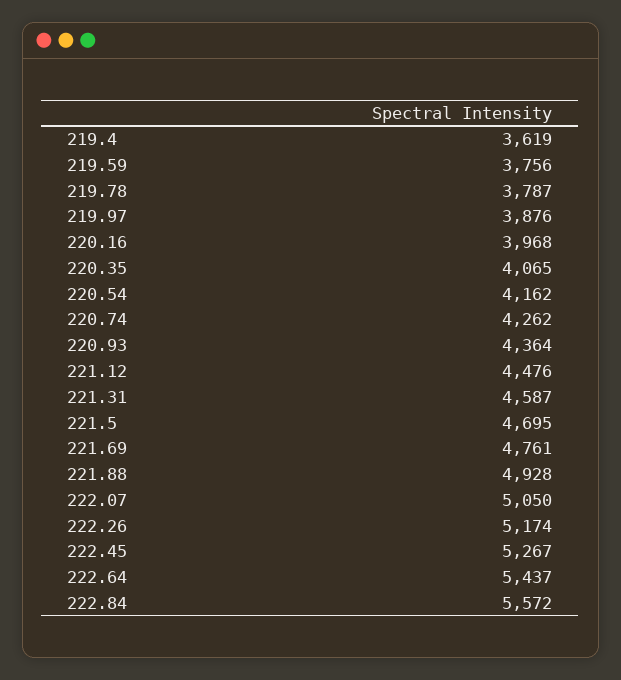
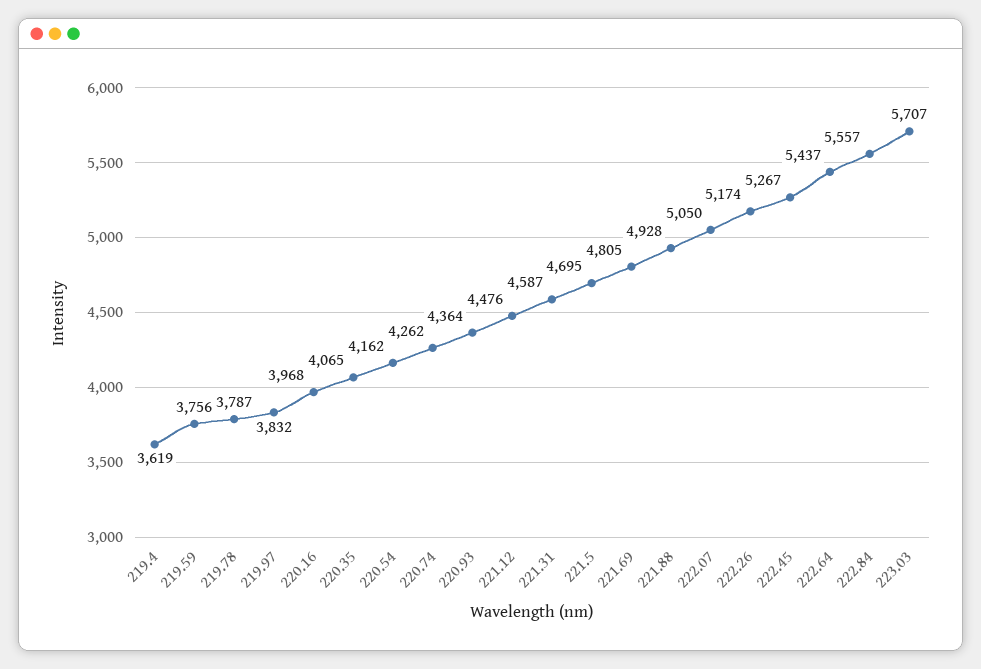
  {
    "219.4": 3619,
    "219.59": 3756,
    "219.78": 3787,
-   "219.97": 3876,
+   "219.97": 3832,
    "220.16": 3968,
    "220.35": 4065,
    "220.54": 4162,
    "220.74": 4262,
    "220.93": 4364,
    "221.12": 4476,
    "221.31": 4587,
    "221.5": 4695,
-   "221.69": 4761,
+   "221.69": 4805,
    "221.88": 4928,
    "222.07": 5050,
    "222.26": 5174,
    "222.45": 5267,
    "222.64": 5437,
-   "222.84": 5572
+   "222.84": 5557,
+   "223.03": 5707
  }

